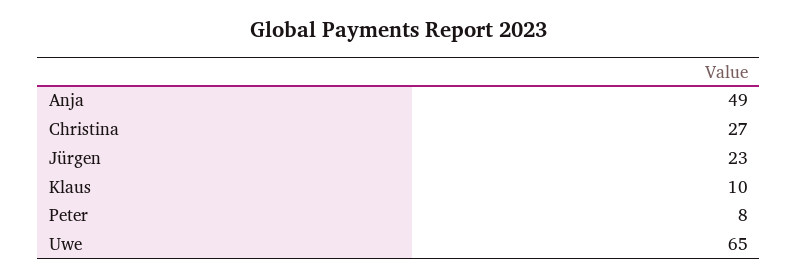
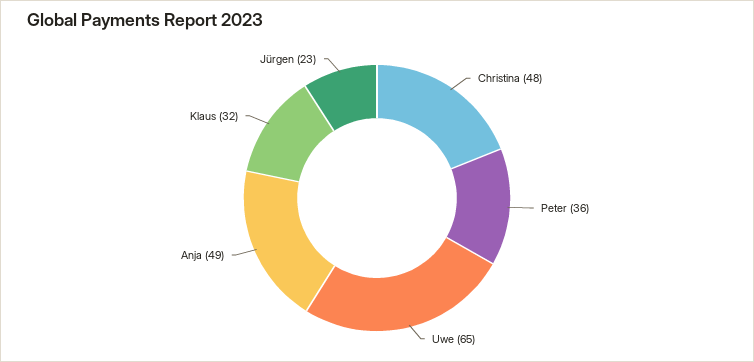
  {
    "Anja": 49,
-   "Christina": 27,
+   "Christina": 48,
    "Jürgen": 23,
-   "Klaus": 10,
+   "Klaus": 32,
-   "Peter": 8,
+   "Peter": 36,
    "Uwe": 65
  }

